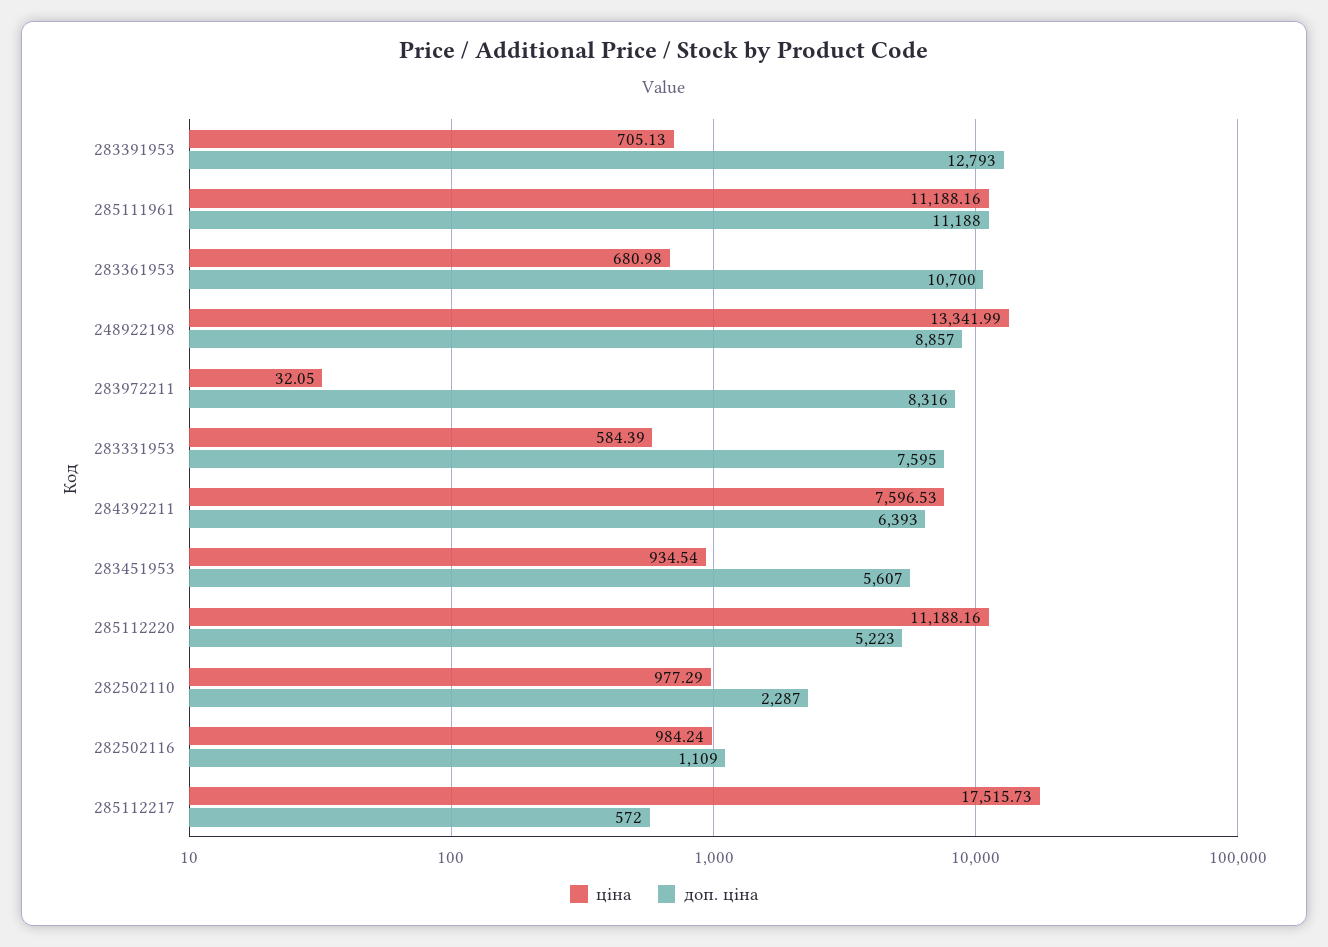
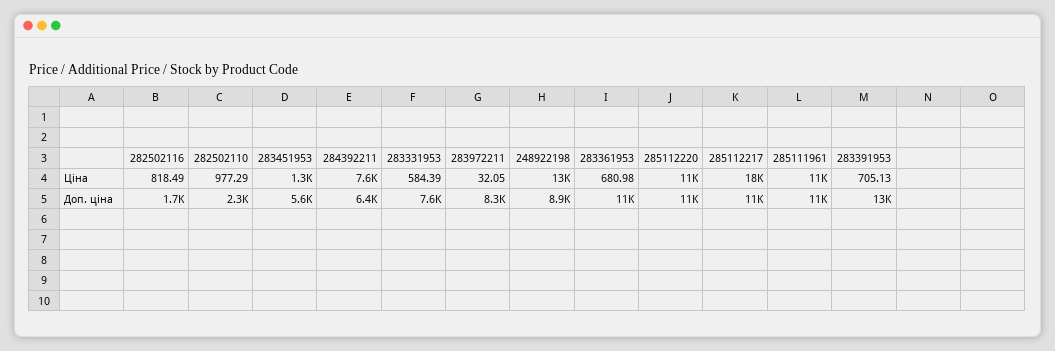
  {
    "ціна": {
      "283391953": 705.13,
      "285111961": 11188.16,
      "283361953": 680.98,
      "248922198": 13341.99,
      "283972211": 32.05,
      "283331953": 584.39,
      "284392211": 7596.53,
-     "283451953": 934.54,
+     "283451953": 1300,
      "285112220": 11188.16,
      "282502110": 977.29,
-     "282502116": 984.24,
+     "282502116": 818.49,
      "285112217": 17515.73
    },
    "доп. ціна": {
      "283391953": 12793,
      "285111961": 11188,
      "283361953": 10700,
      "248922198": 8857,
      "283972211": 8316,
      "283331953": 7595,
      "284392211": 6393,
      "283451953": 5607,
-     "285112220": 5223,
+     "285112220": 11000,
      "282502110": 2287,
-     "282502116": 1109,
+     "282502116": 1700,
-     "285112217": 572
+     "285112217": 11000
    }
  }

